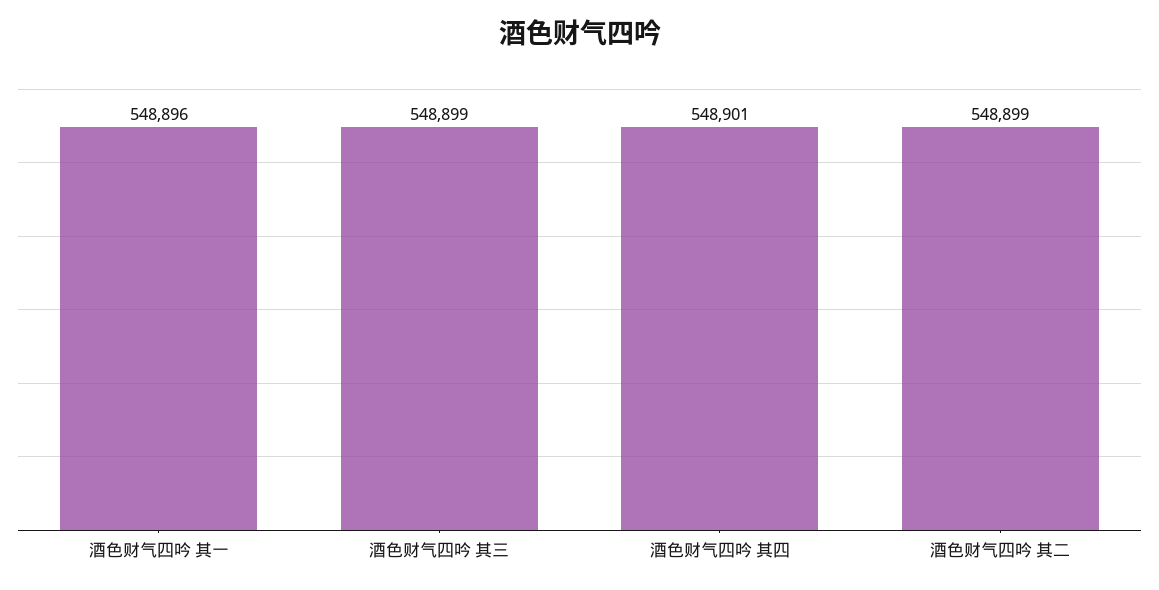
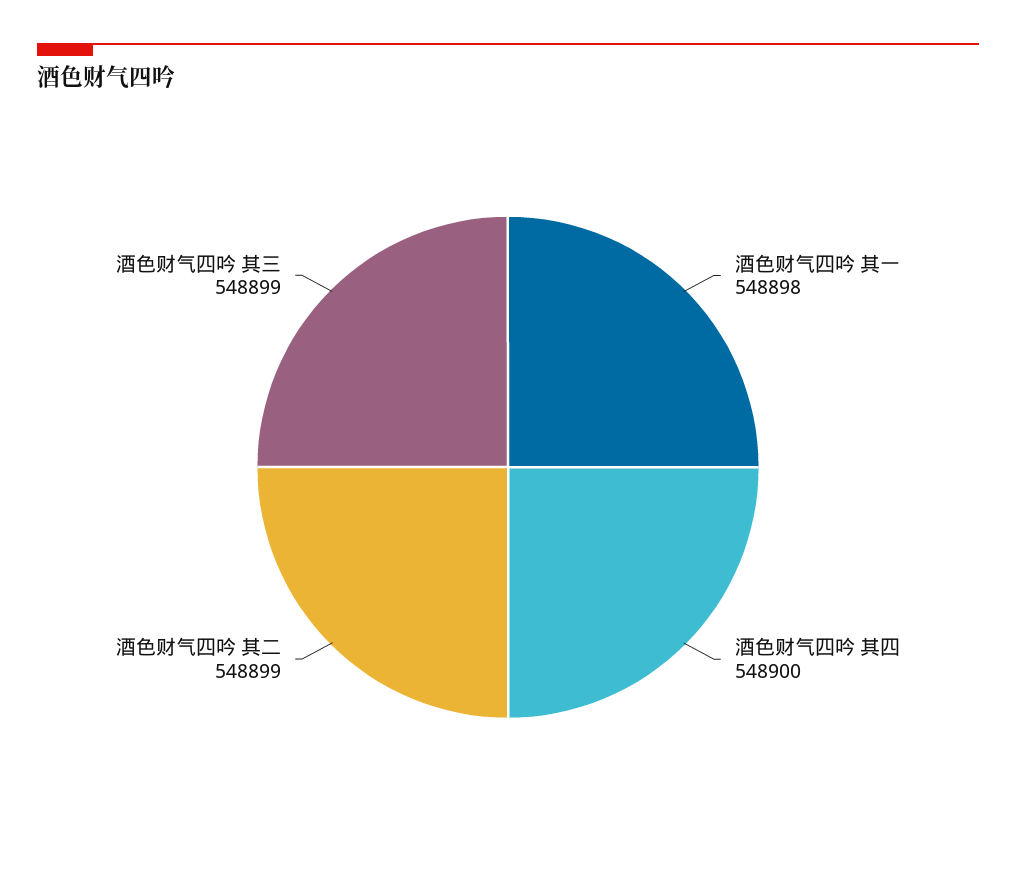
  {
-   "酒色财气四吟 其一": 548896,
+   "酒色财气四吟 其一": 548898,
    "酒色财气四吟 其三": 548899,
-   "酒色财气四吟 其四": 548901,
+   "酒色财气四吟 其四": 548900,
    "酒色财气四吟 其二": 548899
  }

